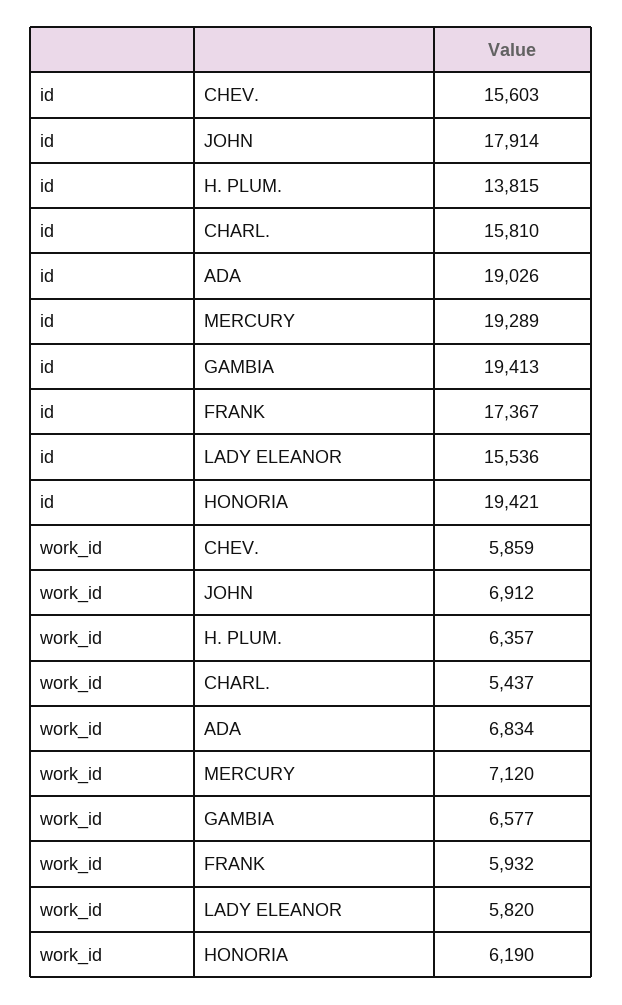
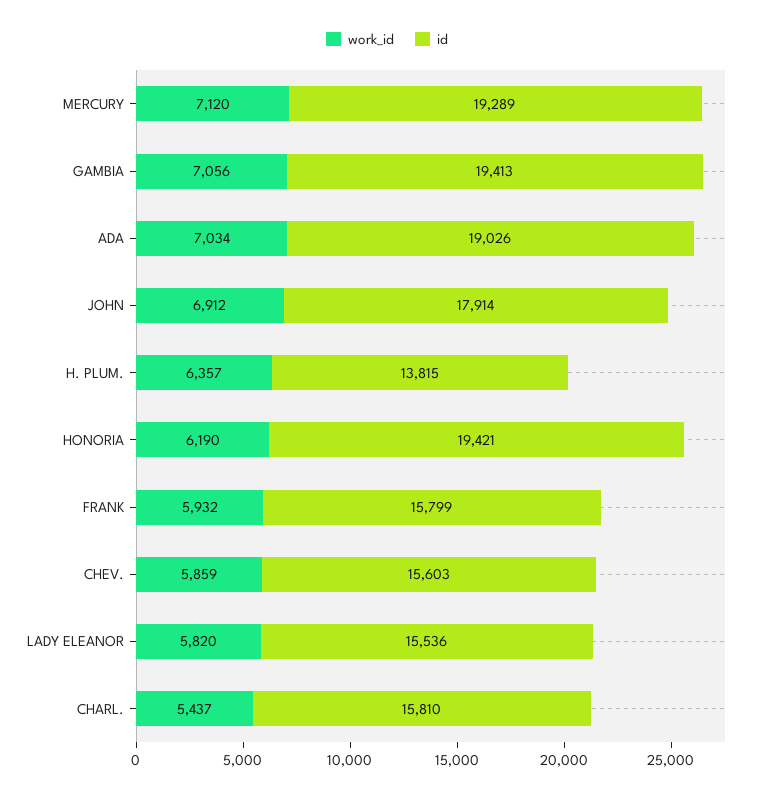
  {
    "id": {
      "CHEV.": 15603,
      "JOHN": 17914,
      "H. PLUM.": 13815,
      "CHARL.": 15810,
      "ADA": 19026,
      "MERCURY": 19289,
      "GAMBIA": 19413,
-     "FRANK": 17367,
+     "FRANK": 15799,
      "LADY ELEANOR": 15536,
      "HONORIA": 19421
    },
    "work_id": {
      "CHEV.": 5859,
      "JOHN": 6912,
      "H. PLUM.": 6357,
      "CHARL.": 5437,
-     "ADA": 6834,
+     "ADA": 7034,
      "MERCURY": 7120,
-     "GAMBIA": 6577,
+     "GAMBIA": 7056,
      "FRANK": 5932,
      "LADY ELEANOR": 5820,
      "HONORIA": 6190
    }
  }

